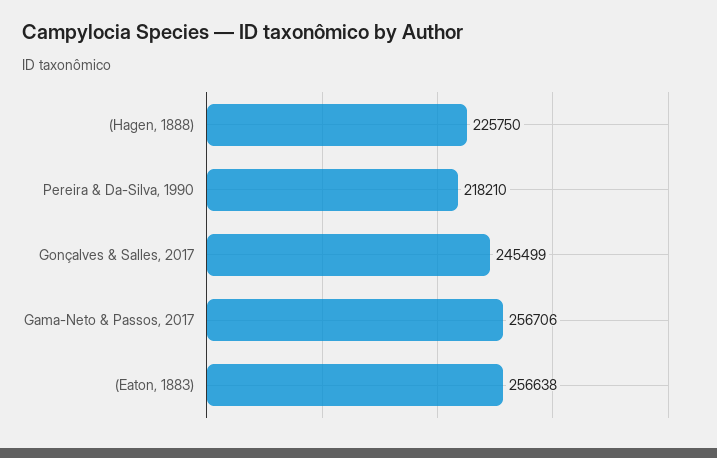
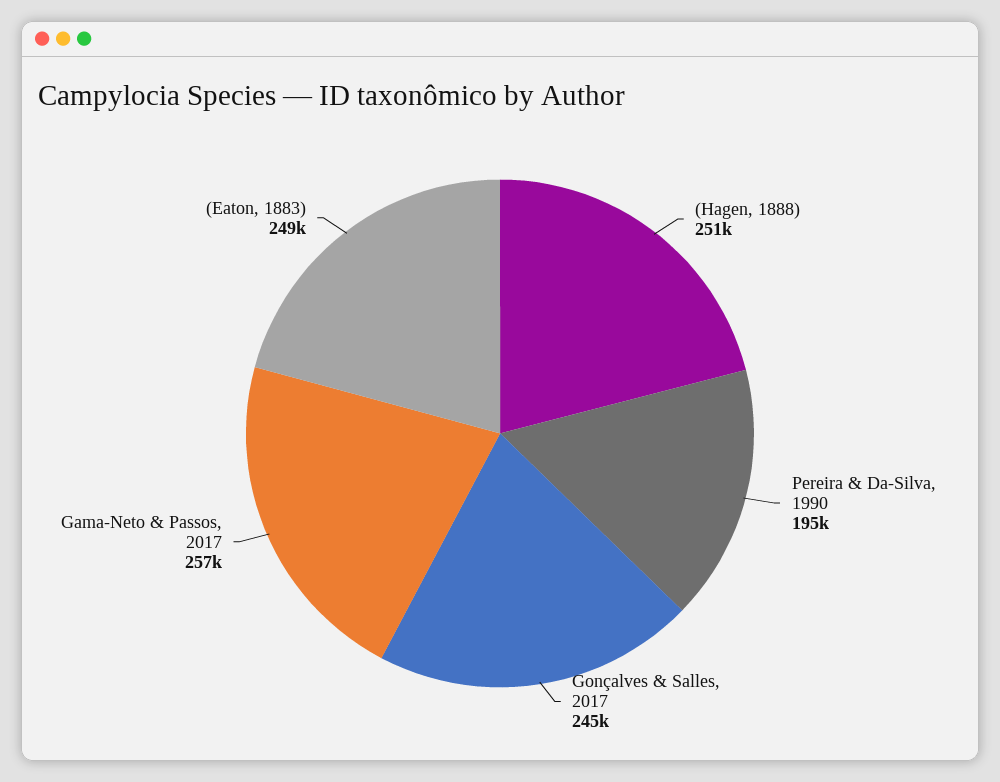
  {
-   "(Hagen, 1888)": 225750,
+   "(Hagen, 1888)": 251000,
-   "Pereira & Da-Silva, 1990": 218210,
+   "Pereira & Da-Silva, 1990": 195000,
    "Gonçalves & Salles, 2017": 245499,
    "Gama-Neto & Passos, 2017": 256706,
-   "(Eaton, 1883)": 256638
+   "(Eaton, 1883)": 249000
  }

